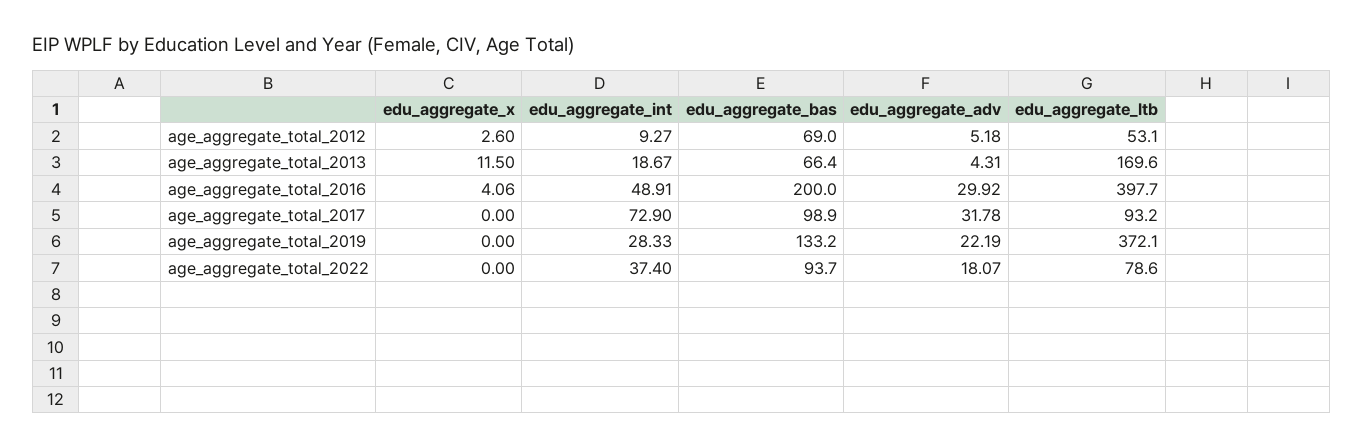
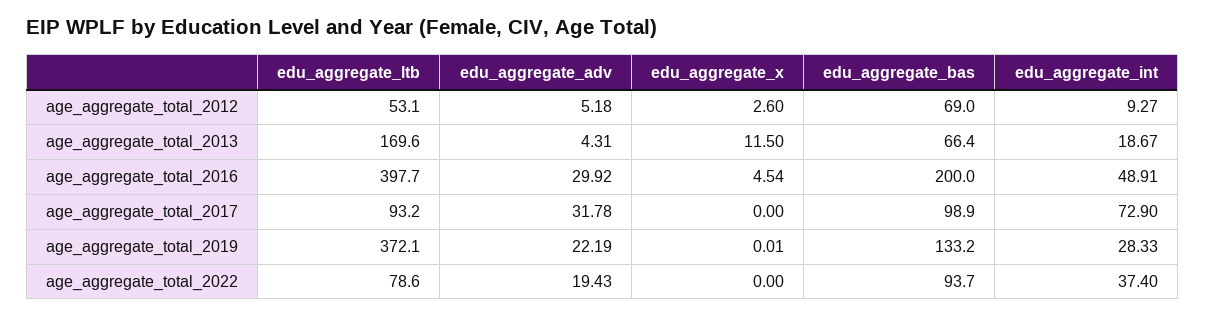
  {
    "edu_aggregate_x": {
      "age_aggregate_total_2012": 2.6,
      "age_aggregate_total_2013": 11.5,
-     "age_aggregate_total_2016": 4.06,
+     "age_aggregate_total_2016": 4.54,
      "age_aggregate_total_2017": 0,
-     "age_aggregate_total_2019": 0,
+     "age_aggregate_total_2019": 0.01,
      "age_aggregate_total_2022": 0
    },
    "edu_aggregate_int": {
      "age_aggregate_total_2012": 9.27,
      "age_aggregate_total_2013": 18.67,
      "age_aggregate_total_2016": 48.91,
      "age_aggregate_total_2017": 72.9,
      "age_aggregate_total_2019": 28.33,
      "age_aggregate_total_2022": 37.4
    },
    "edu_aggregate_bas": {
      "age_aggregate_total_2012": 69,
      "age_aggregate_total_2013": 66.4,
      "age_aggregate_total_2016": 200,
      "age_aggregate_total_2017": 98.9,
      "age_aggregate_total_2019": 133.2,
      "age_aggregate_total_2022": 93.7
    },
    "edu_aggregate_adv": {
      "age_aggregate_total_2012": 5.18,
      "age_aggregate_total_2013": 4.31,
      "age_aggregate_total_2016": 29.92,
      "age_aggregate_total_2017": 31.78,
      "age_aggregate_total_2019": 22.19,
-     "age_aggregate_total_2022": 18.07
+     "age_aggregate_total_2022": 19.43
    },
    "edu_aggregate_ltb": {
      "age_aggregate_total_2012": 53.1,
      "age_aggregate_total_2013": 169.6,
      "age_aggregate_total_2016": 397.7,
      "age_aggregate_total_2017": 93.2,
      "age_aggregate_total_2019": 372.1,
      "age_aggregate_total_2022": 78.6
    }
  }

